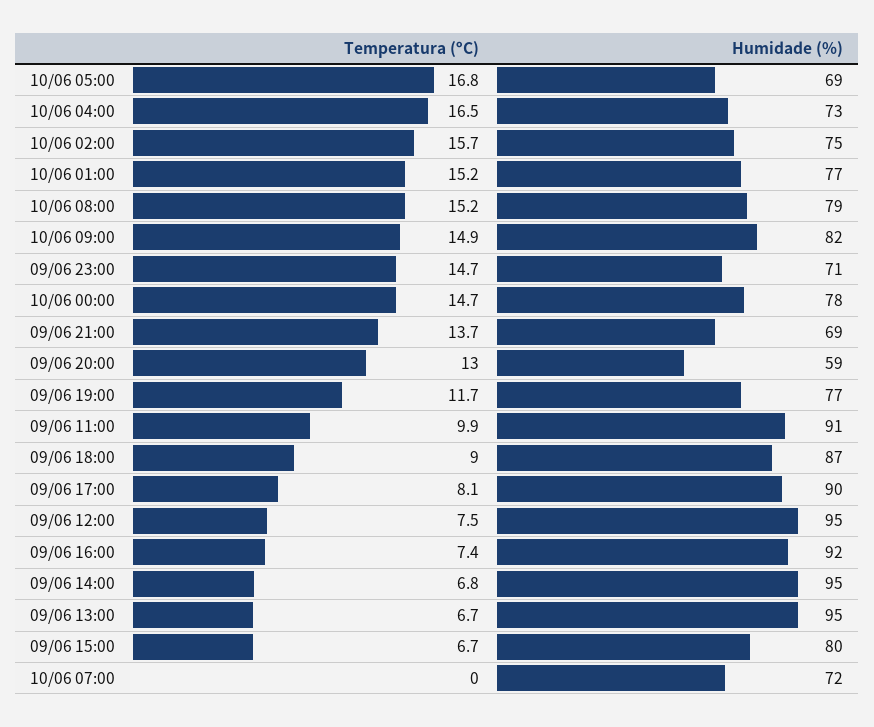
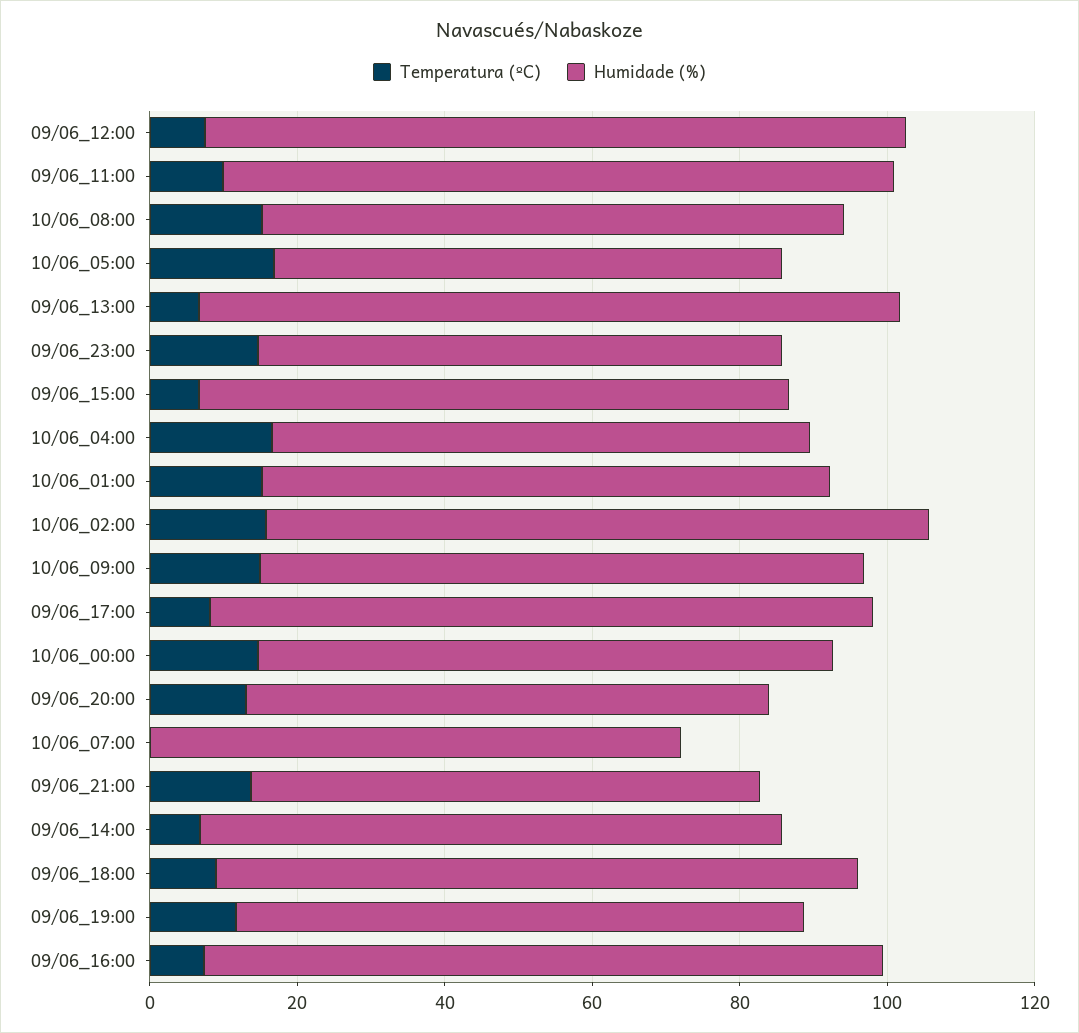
  {
    "Temperatura (ºC)": {
      "10/06 05:00": 16.8,
      "10/06 04:00": 16.5,
      "10/06 02:00": 15.7,
      "10/06 01:00": 15.2,
      "10/06 08:00": 15.2,
      "10/06 09:00": 14.9,
      "09/06 23:00": 14.7,
      "10/06 00:00": 14.7,
      "09/06 21:00": 13.7,
      "09/06 20:00": 13,
      "09/06 19:00": 11.7,
      "09/06 11:00": 9.9,
      "09/06 18:00": 9,
      "09/06 17:00": 8.1,
      "09/06 12:00": 7.5,
      "09/06 16:00": 7.4,
      "09/06 14:00": 6.8,
      "09/06 13:00": 6.7,
      "09/06 15:00": 6.7,
      "10/06 07:00": 0
    },
    "Humidade (%)": {
      "10/06 05:00": 69,
      "10/06 04:00": 73,
-     "10/06 02:00": 75,
+     "10/06 02:00": 90,
      "10/06 01:00": 77,
      "10/06 08:00": 79,
      "10/06 09:00": 82,
      "09/06 23:00": 71,
      "10/06 00:00": 78,
      "09/06 21:00": 69,
-     "09/06 20:00": 59,
+     "09/06 20:00": 70,
      "09/06 19:00": 77,
      "09/06 11:00": 91,
      "09/06 18:00": 87,
      "09/06 17:00": 90,
      "09/06 12:00": 95,
      "09/06 16:00": 92,
-     "09/06 14:00": 95,
+     "09/06 14:00": 80,
      "09/06 13:00": 95,
      "09/06 15:00": 80,
      "10/06 07:00": 72
    }
  }

